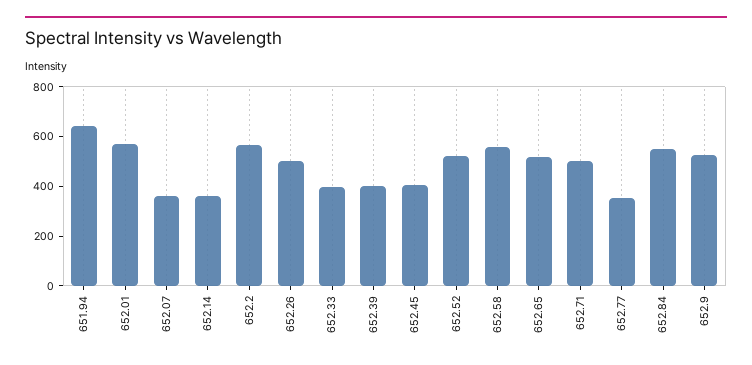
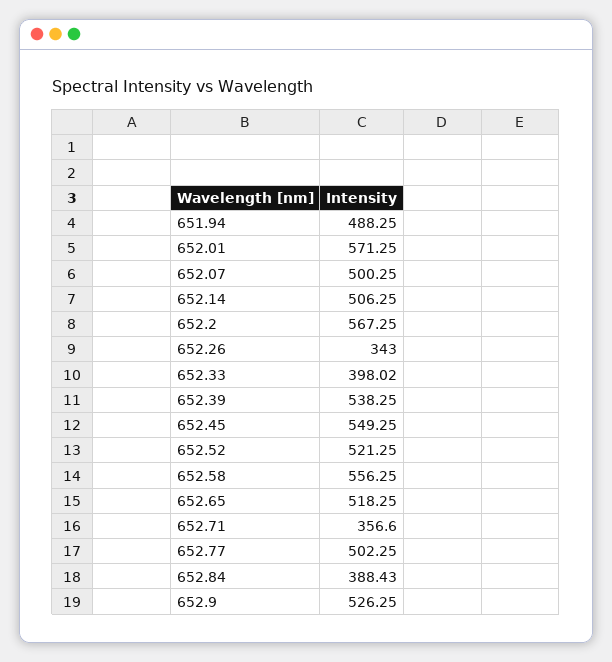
  {
-   "651.94": 650,
+   "651.94": 488.25,
    "652.01": 571.25,
-   "652.07": 350,
+   "652.07": 500.25,
-   "652.14": 350,
+   "652.14": 506.25,
    "652.2": 567.25,
-   "652.26": 500,
+   "652.26": 343,
    "652.33": 398.02,
-   "652.39": 400,
+   "652.39": 538.25,
-   "652.45": 400,
+   "652.45": 549.25,
    "652.52": 521.25,
    "652.58": 556.25,
    "652.65": 518.25,
-   "652.71": 500,
+   "652.71": 356.6,
-   "652.77": 350,
+   "652.77": 502.25,
-   "652.84": 550,
+   "652.84": 388.43,
    "652.9": 526.25
  }

